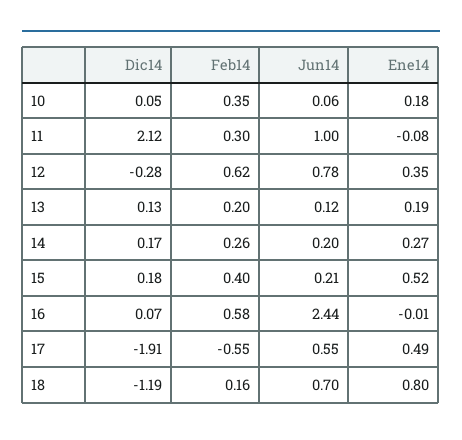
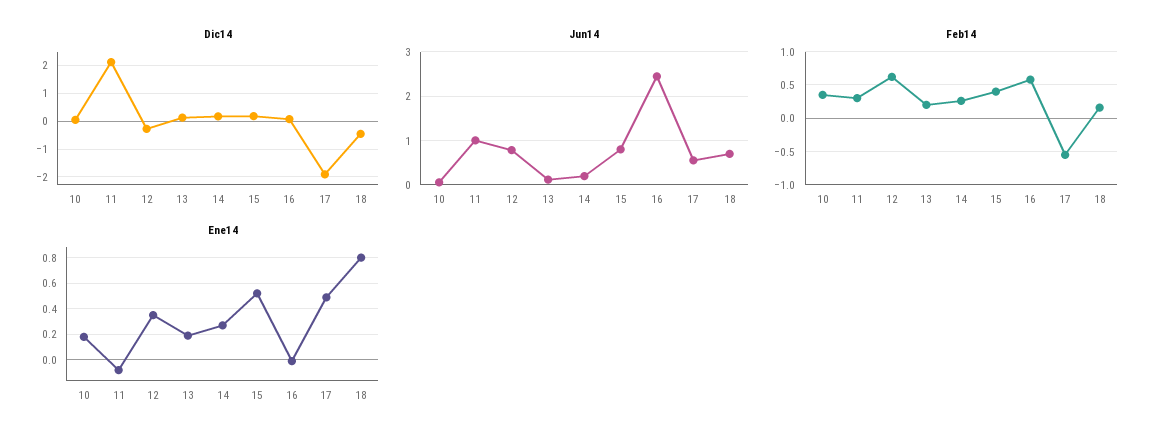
  {
    "Dic14": {
      "10": 0.05,
      "11": 2.12,
      "12": -0.28,
      "13": 0.13,
      "14": 0.17,
      "15": 0.18,
      "16": 0.07,
      "17": -1.91,
-     "18": -1.19
+     "18": -0.5
    },
    "Feb14": {
      "10": 0.35,
      "11": 0.3,
      "12": 0.62,
      "13": 0.2,
      "14": 0.26,
      "15": 0.4,
      "16": 0.58,
      "17": -0.55,
      "18": 0.16
    },
    "Jun14": {
      "10": 0.06,
      "11": 1,
      "12": 0.78,
      "13": 0.12,
      "14": 0.2,
-     "15": 0.21,
+     "15": 0.8,
      "16": 2.44,
      "17": 0.55,
      "18": 0.7
    },
    "Ene14": {
      "10": 0.18,
      "11": -0.08,
      "12": 0.35,
      "13": 0.19,
      "14": 0.27,
      "15": 0.52,
      "16": -0.01,
      "17": 0.49,
      "18": 0.8
    }
  }

